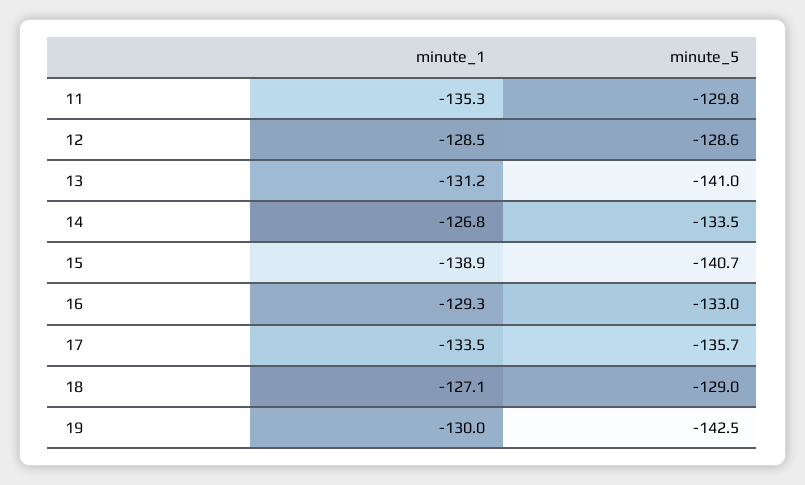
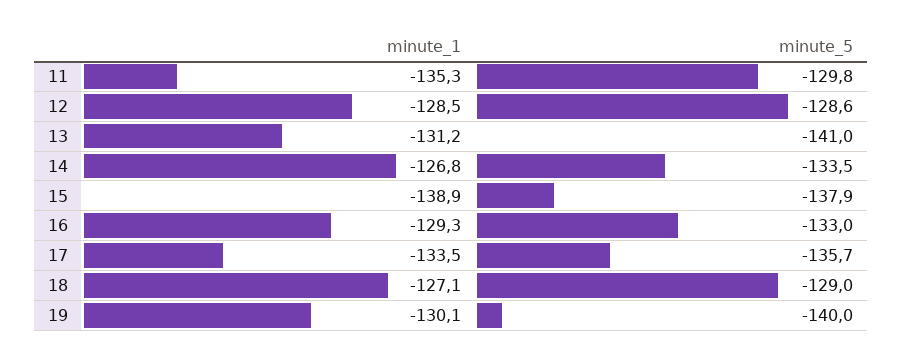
  {
    "minute_1": {
      "11": -135.3,
      "12": -128.5,
      "13": -131.2,
      "14": -126.8,
      "15": -138.9,
      "16": -129.3,
      "17": -133.5,
      "18": -127.1,
-     "19": -130
+     "19": -130.1
    },
    "minute_5": {
      "11": -129.8,
      "12": -128.6,
      "13": -141,
      "14": -133.5,
-     "15": -140.7,
+     "15": -137.9,
      "16": -133,
      "17": -135.7,
      "18": -129,
-     "19": -142.5
+     "19": -140
    }
  }

